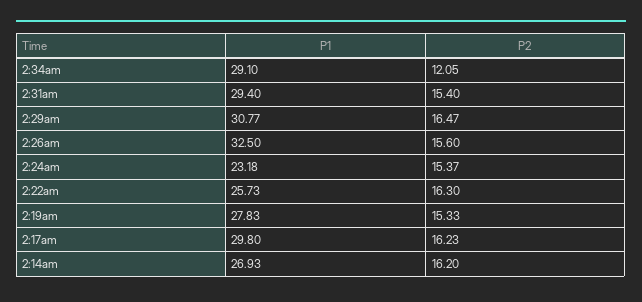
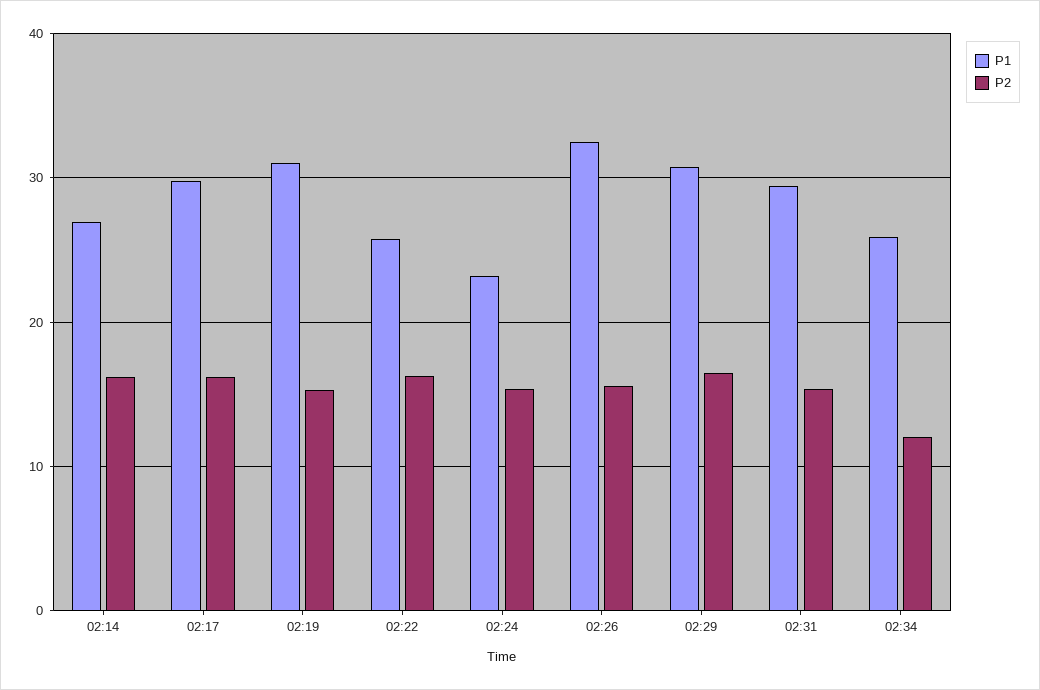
  {
    "P1": {
-     "2:34am": 29.1,
+     "2:34am": 26,
      "2:31am": 29.4,
      "2:29am": 30.77,
      "2:26am": 32.5,
      "2:24am": 23.18,
      "2:22am": 25.73,
-     "2:19am": 27.83,
+     "2:19am": 31,
      "2:17am": 29.8,
      "2:14am": 26.93
    },
    "P2": {
      "2:34am": 12.05,
      "2:31am": 15.4,
      "2:29am": 16.47,
      "2:26am": 15.6,
      "2:24am": 15.37,
      "2:22am": 16.3,
      "2:19am": 15.33,
      "2:17am": 16.23,
      "2:14am": 16.2
    }
  }

